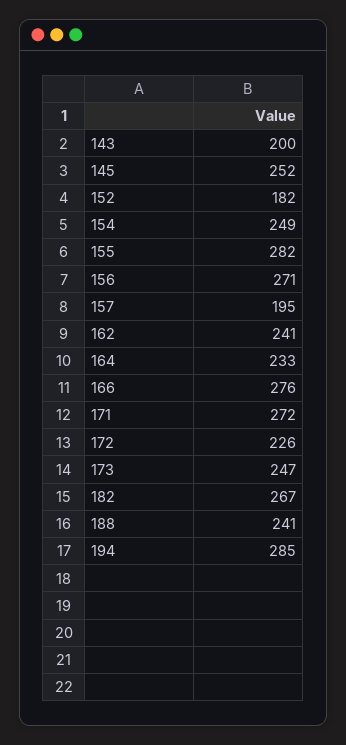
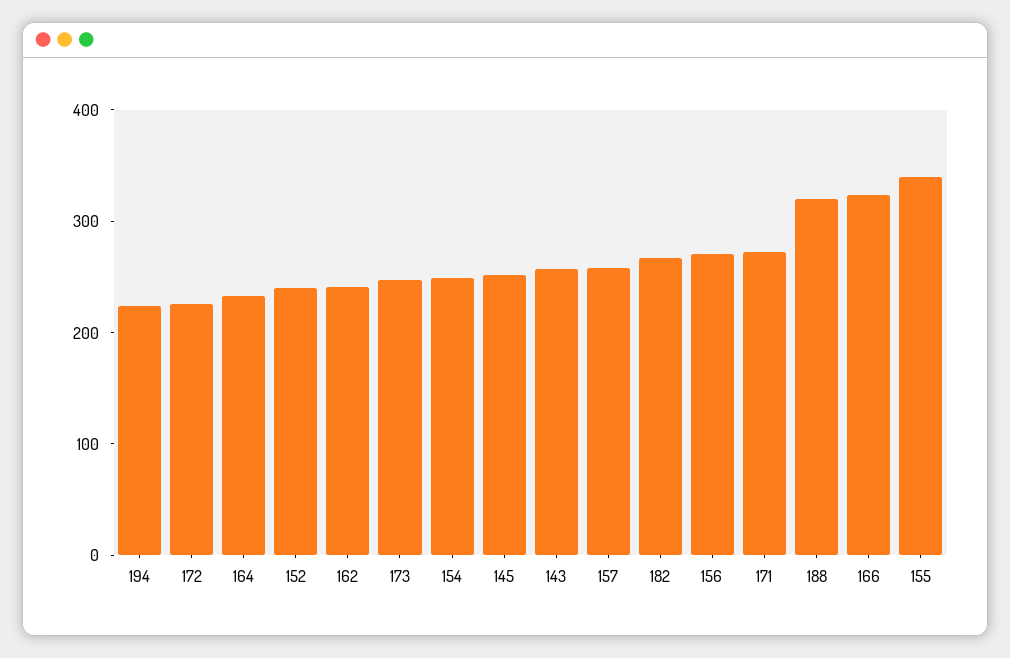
  {
-   "143": 200,
+   "143": 260,
    "145": 252,
-   "152": 182,
+   "152": 240,
    "154": 249,
-   "155": 282,
+   "155": 340,
    "156": 271,
-   "157": 195,
+   "157": 260,
    "162": 241,
    "164": 233,
-   "166": 276,
+   "166": 320,
    "171": 272,
    "172": 226,
    "173": 247,
    "182": 267,
-   "188": 241,
+   "188": 320,
-   "194": 285
+   "194": 220
  }

